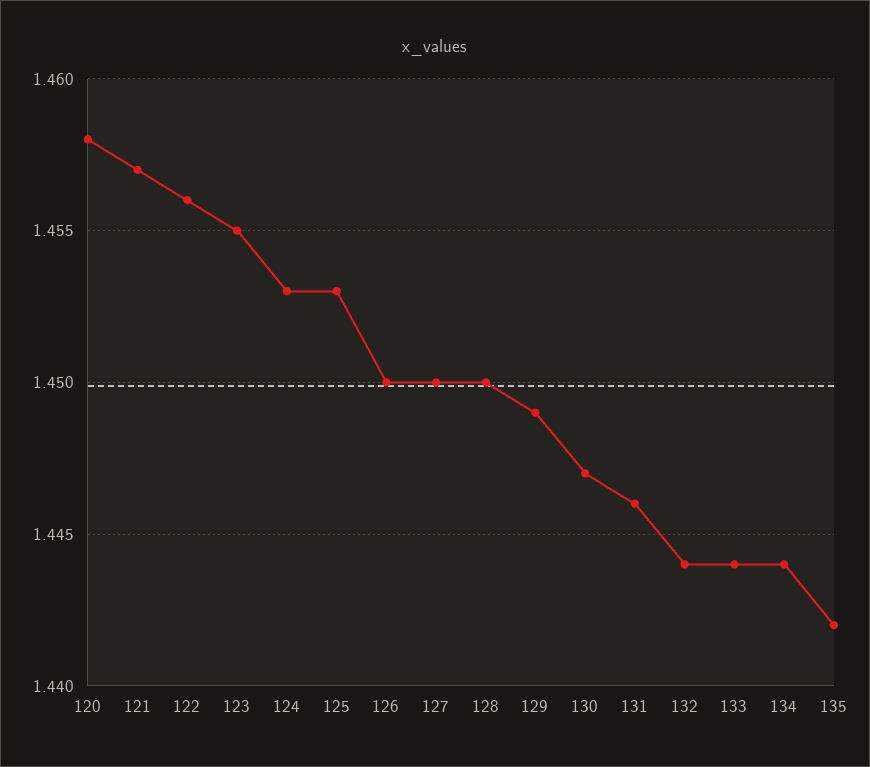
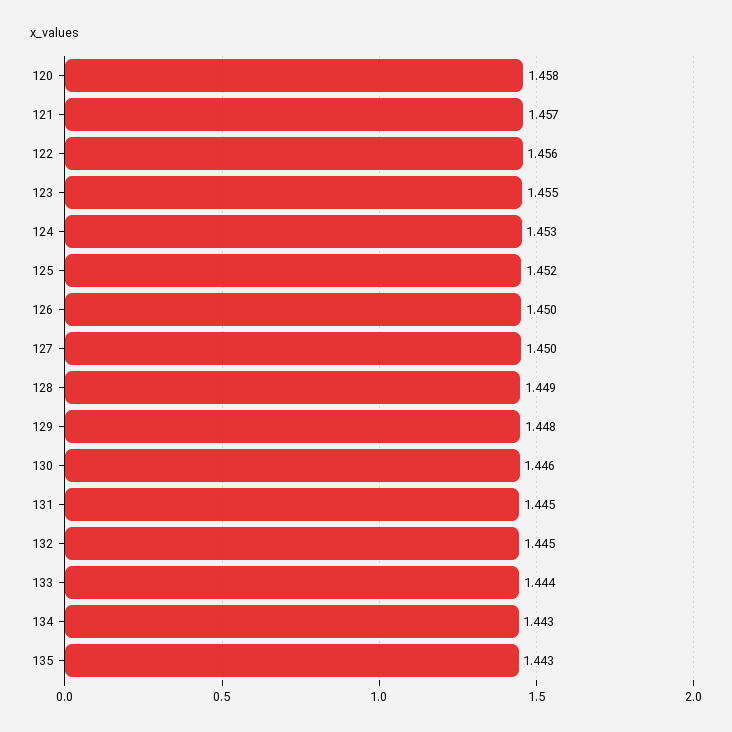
  {
    "120": 1.458,
    "121": 1.457,
    "122": 1.456,
    "123": 1.455,
    "124": 1.453,
-   "125": 1.453,
+   "125": 1.452,
    "126": 1.45,
    "127": 1.45,
-   "128": 1.45,
+   "128": 1.449,
-   "129": 1.449,
+   "129": 1.448,
-   "130": 1.447,
+   "130": 1.446,
-   "131": 1.446,
+   "131": 1.445,
-   "132": 1.444,
+   "132": 1.445,
    "133": 1.444,
-   "134": 1.444,
+   "134": 1.443,
-   "135": 1.442
+   "135": 1.443
  }

